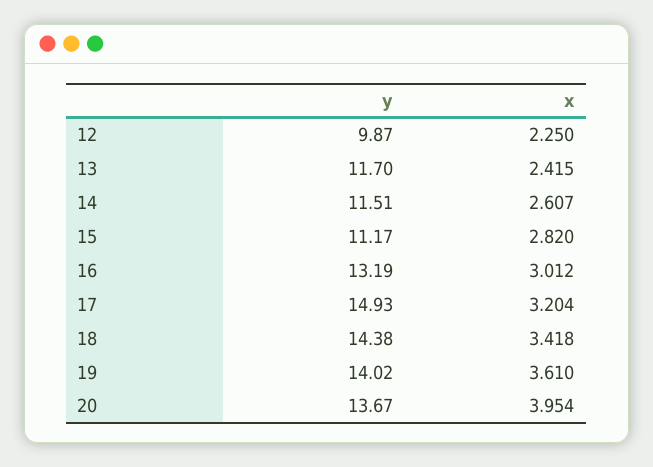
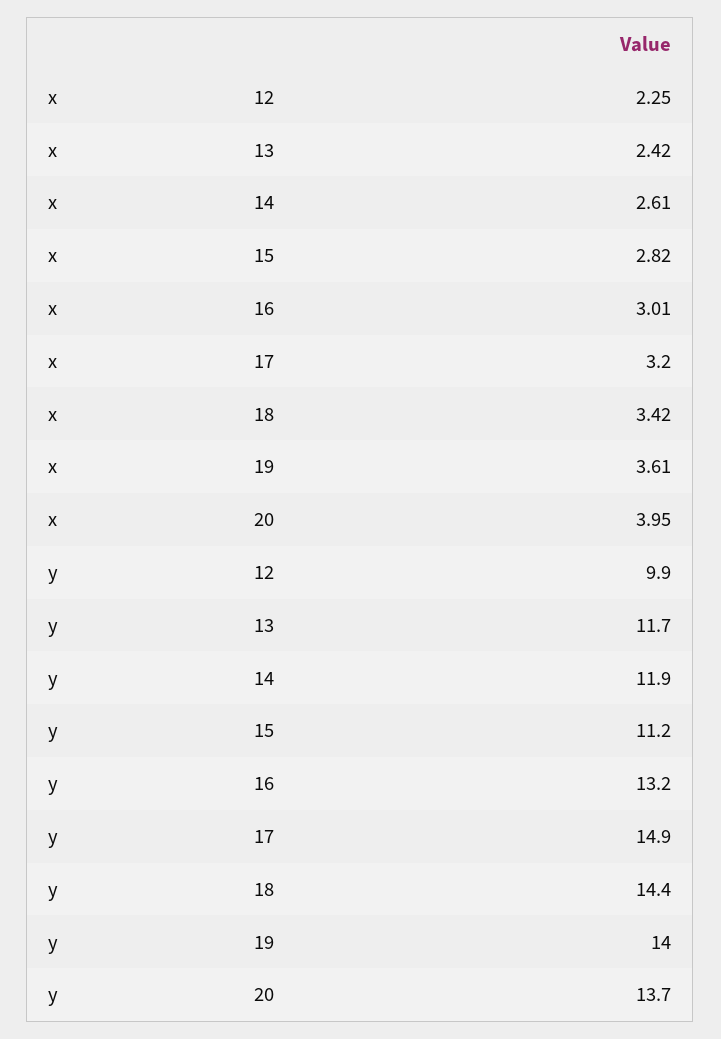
  {
    "y": {
      "12": 9.87,
      "13": 11.7,
-     "14": 11.51,
+     "14": 11.9,
      "15": 11.17,
      "16": 13.19,
      "17": 14.93,
      "18": 14.38,
      "19": 14.02,
      "20": 13.67
    },
    "x": {
      "12": 2.25,
      "13": 2.415,
      "14": 2.607,
      "15": 2.82,
      "16": 3.012,
      "17": 3.204,
      "18": 3.418,
      "19": 3.61,
      "20": 3.954
    }
  }

